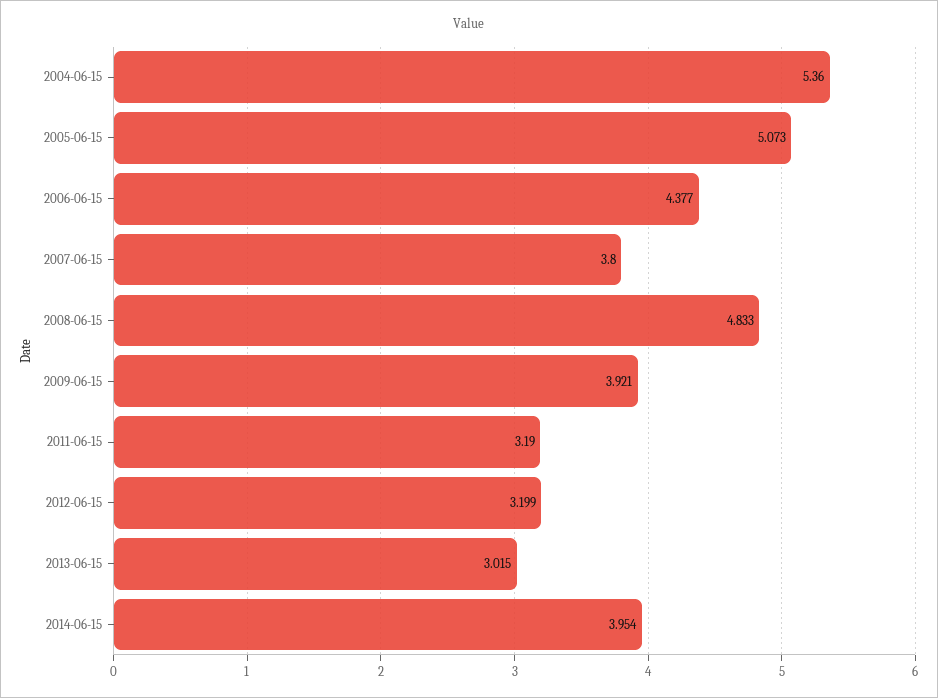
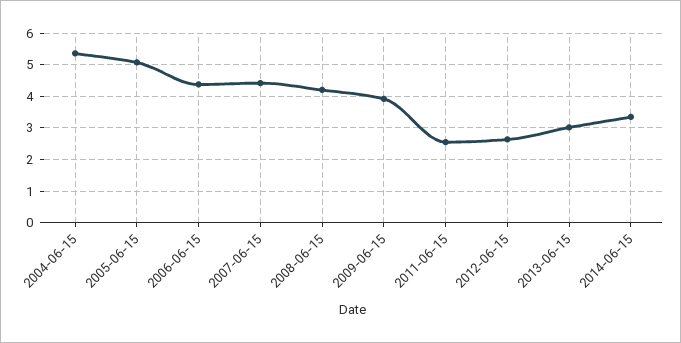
  {
    "2004-06-15": 5.36,
    "2005-06-15": 5.073,
    "2006-06-15": 4.377,
-   "2007-06-15": 3.8,
+   "2007-06-15": 4.4,
-   "2008-06-15": 4.833,
+   "2008-06-15": 4.2,
    "2009-06-15": 3.921,
-   "2011-06-15": 3.19,
+   "2011-06-15": 2.6,
-   "2012-06-15": 3.199,
+   "2012-06-15": 2.6,
    "2013-06-15": 3.015,
-   "2014-06-15": 3.954
+   "2014-06-15": 3.4
  }

